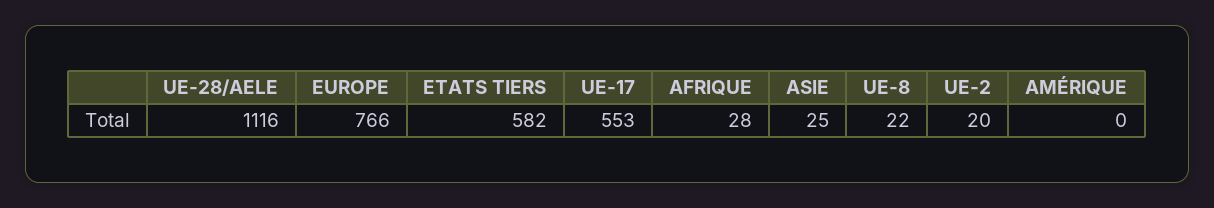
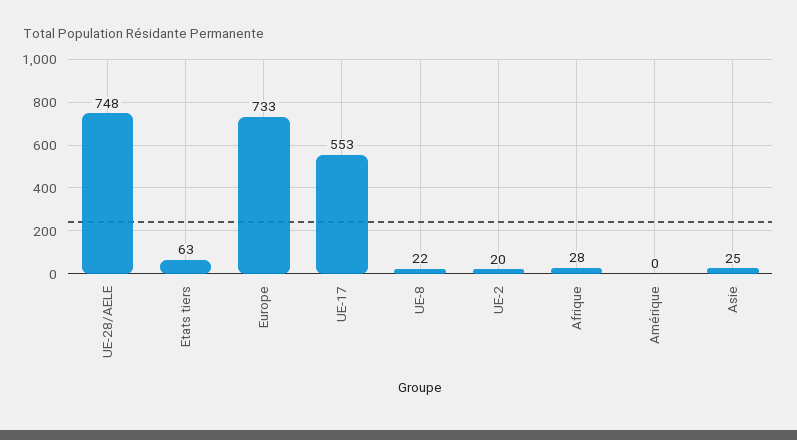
  {
-   "UE-28/AELE": 1116,
+   "UE-28/AELE": 748,
-   "EUROPE": 766,
+   "EUROPE": 733,
-   "ETATS TIERS": 582,
+   "ETATS TIERS": 63,
    "UE-17": 553,
    "AFRIQUE": 28,
    "ASIE": 25,
    "UE-8": 22,
    "UE-2": 20,
    "AMÉRIQUE": 0
  }

